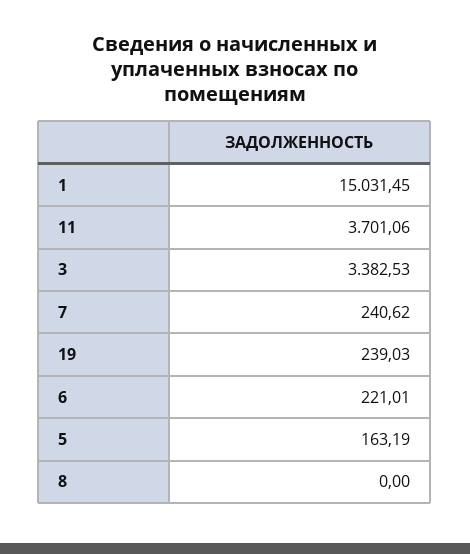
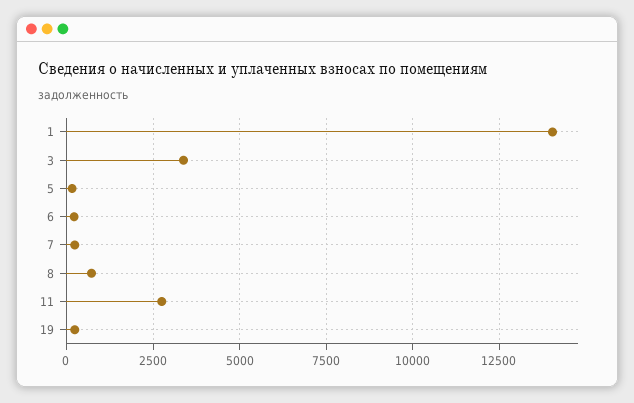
  {
-   "1": 15031.45,
+   "1": 14000,
-   "11": 3701.06,
+   "11": 2750,
    "3": 3382.53,
    "7": 240.62,
    "19": 239.03,
    "6": 221.01,
    "5": 163.19,
-   "8": 0
+   "8": 750
  }

